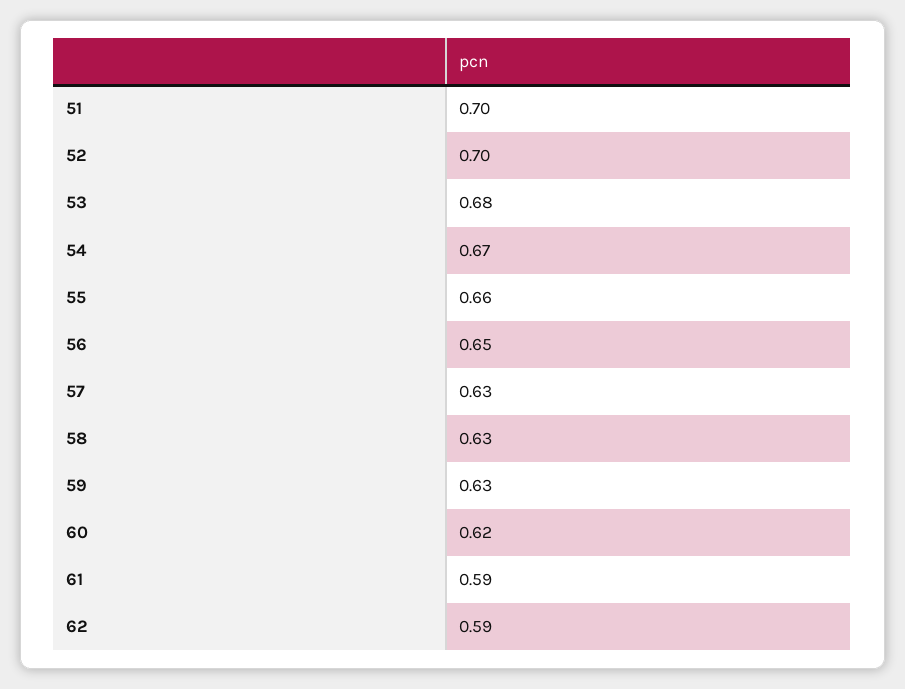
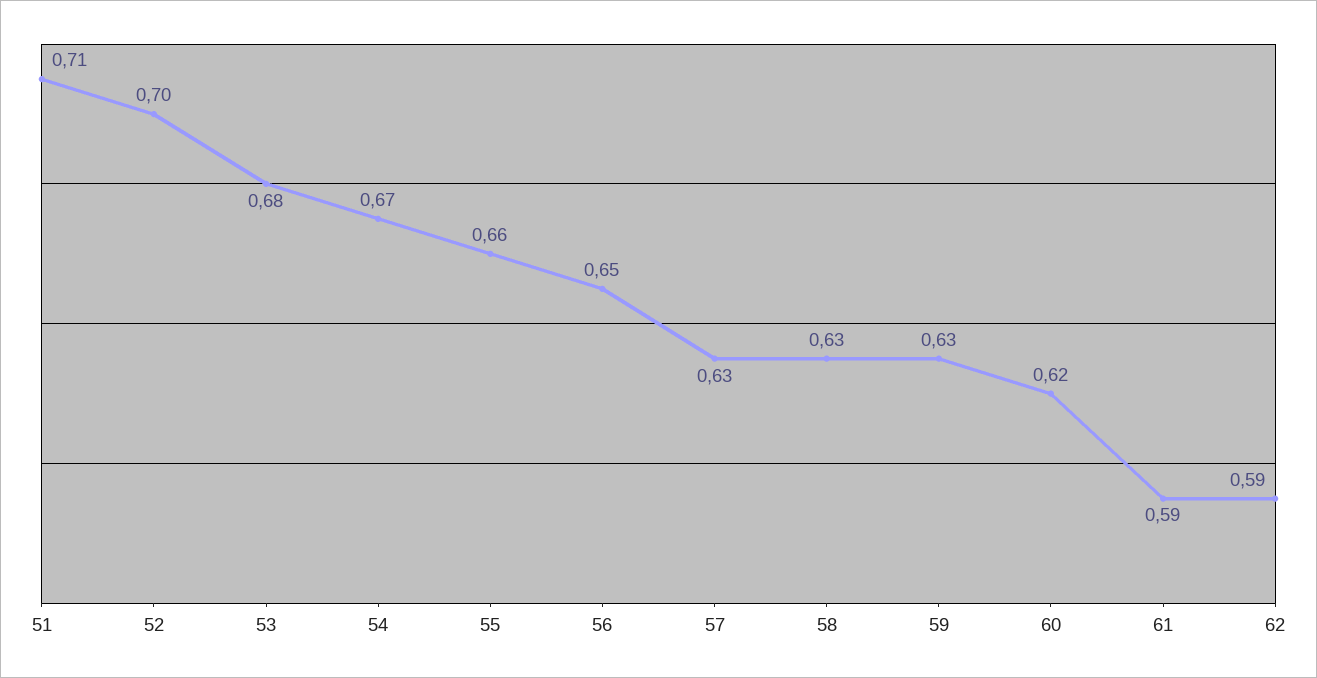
  {
-   "51": 0.7,
+   "51": 0.71,
    "52": 0.7,
    "53": 0.68,
    "54": 0.67,
    "55": 0.66,
    "56": 0.65,
    "57": 0.63,
    "58": 0.63,
    "59": 0.63,
    "60": 0.62,
    "61": 0.59,
    "62": 0.59
  }

